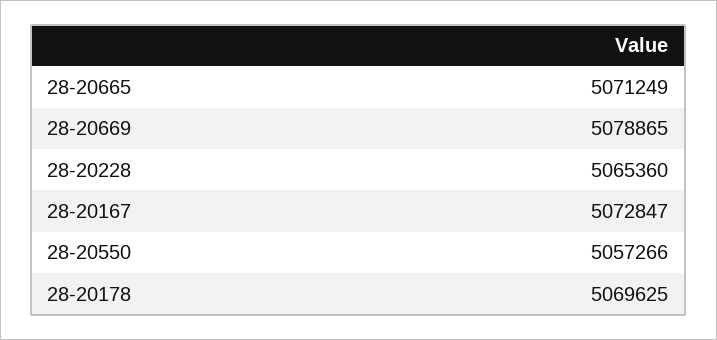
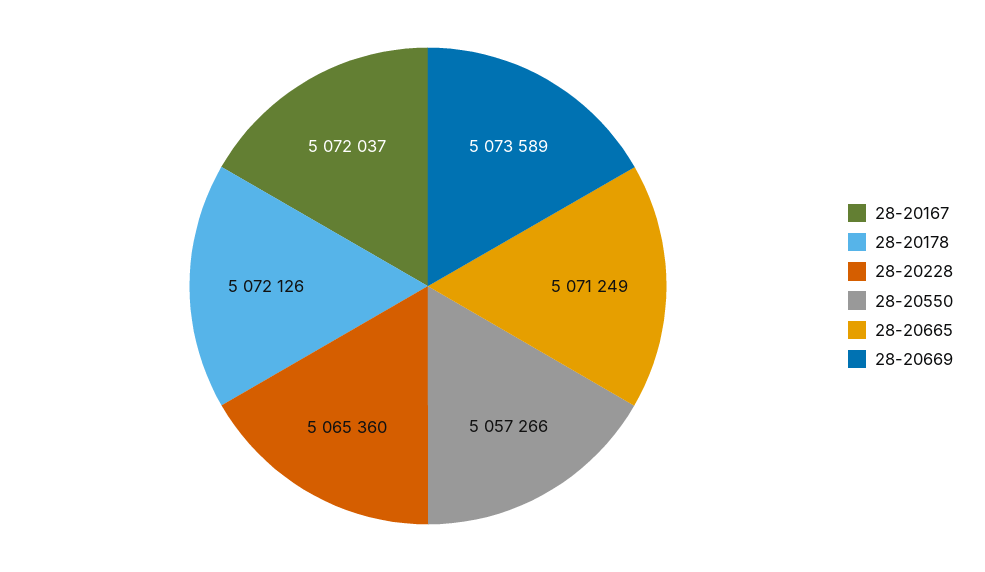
  {
    "28-20665": 5071249,
-   "28-20669": 5078865,
+   "28-20669": 5073589,
    "28-20228": 5065360,
-   "28-20167": 5072847,
+   "28-20167": 5072037,
    "28-20550": 5057266,
-   "28-20178": 5069625
+   "28-20178": 5072126
  }

